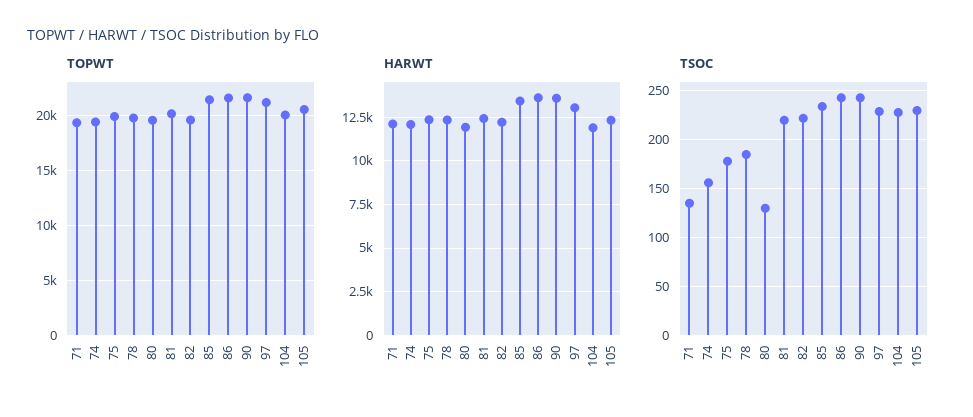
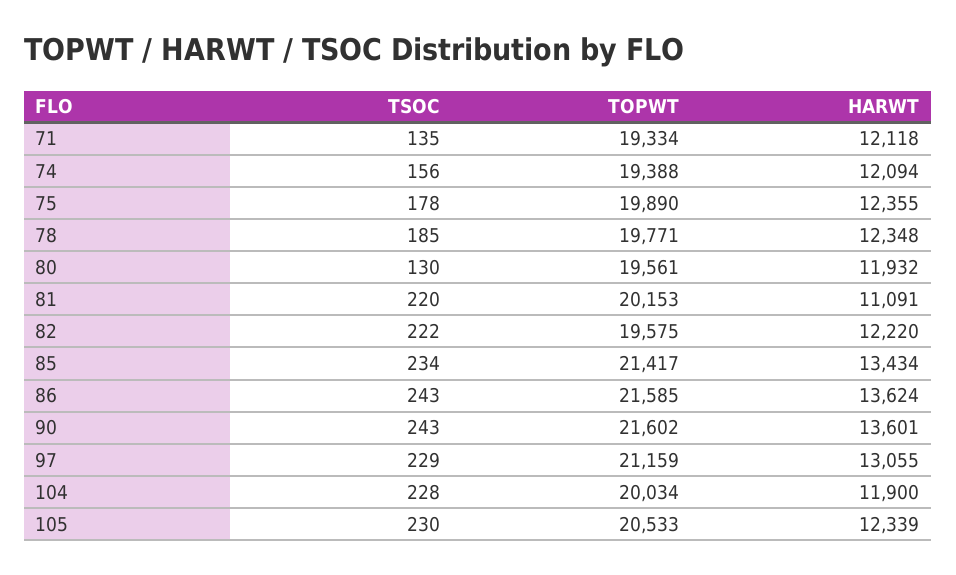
  {
    "TOPWT": {
      "71": 19334,
      "74": 19388,
      "75": 19890,
      "78": 19771,
      "80": 19561,
      "81": 20153,
      "82": 19575,
      "85": 21417,
      "86": 21585,
      "90": 21602,
      "97": 21159,
      "104": 20034,
      "105": 20533
    },
    "HARWT": {
      "71": 12118,
      "74": 12094,
      "75": 12355,
      "78": 12348,
      "80": 11932,
-     "81": 12500,
+     "81": 11091,
      "82": 12220,
      "85": 13434,
      "86": 13624,
      "90": 13601,
      "97": 13055,
      "104": 11900,
      "105": 12339
    },
    "TSOC": {
      "71": 135,
      "74": 156,
      "75": 178,
      "78": 185,
      "80": 130,
      "81": 220,
      "82": 222,
      "85": 234,
      "86": 243,
      "90": 243,
      "97": 229,
      "104": 228,
      "105": 230
    }
  }

